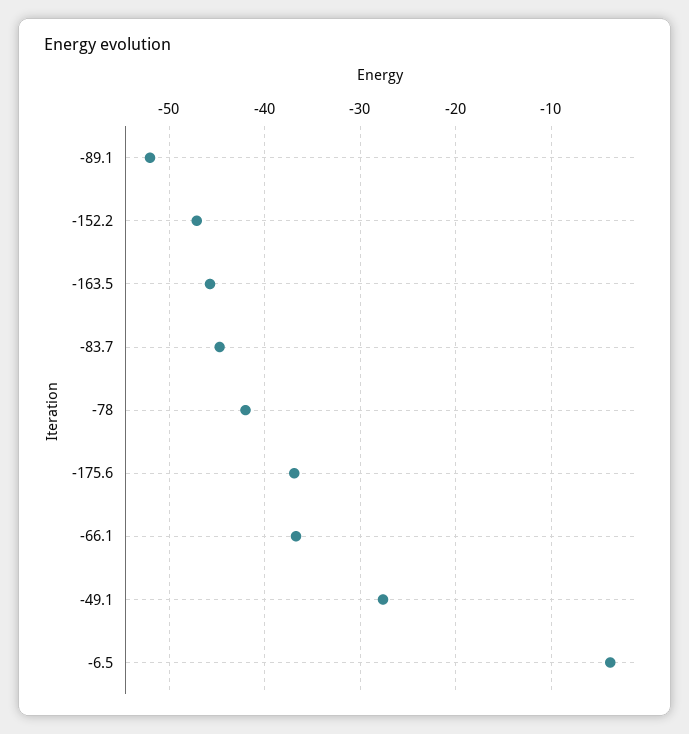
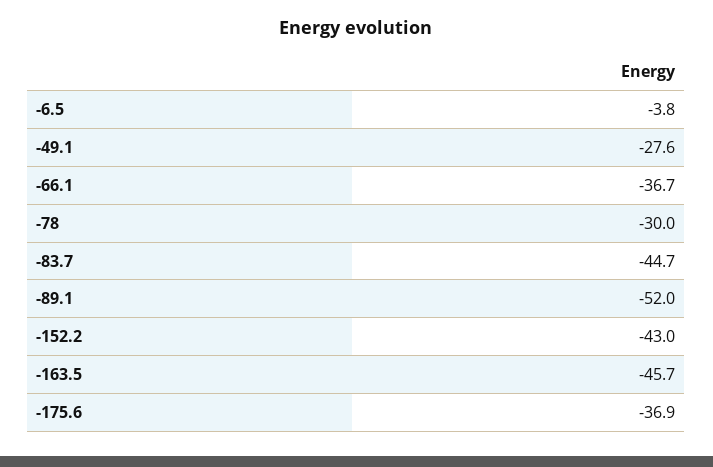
  {
    "-89.1": -52,
-   "-152.2": -47,
+   "-152.2": -43,
    "-163.5": -45.7,
    "-83.7": -44.7,
-   "-78": -42,
+   "-78": -30,
    "-175.6": -36.9,
    "-66.1": -36.7,
    "-49.1": -27.6,
    "-6.5": -3.8
  }

